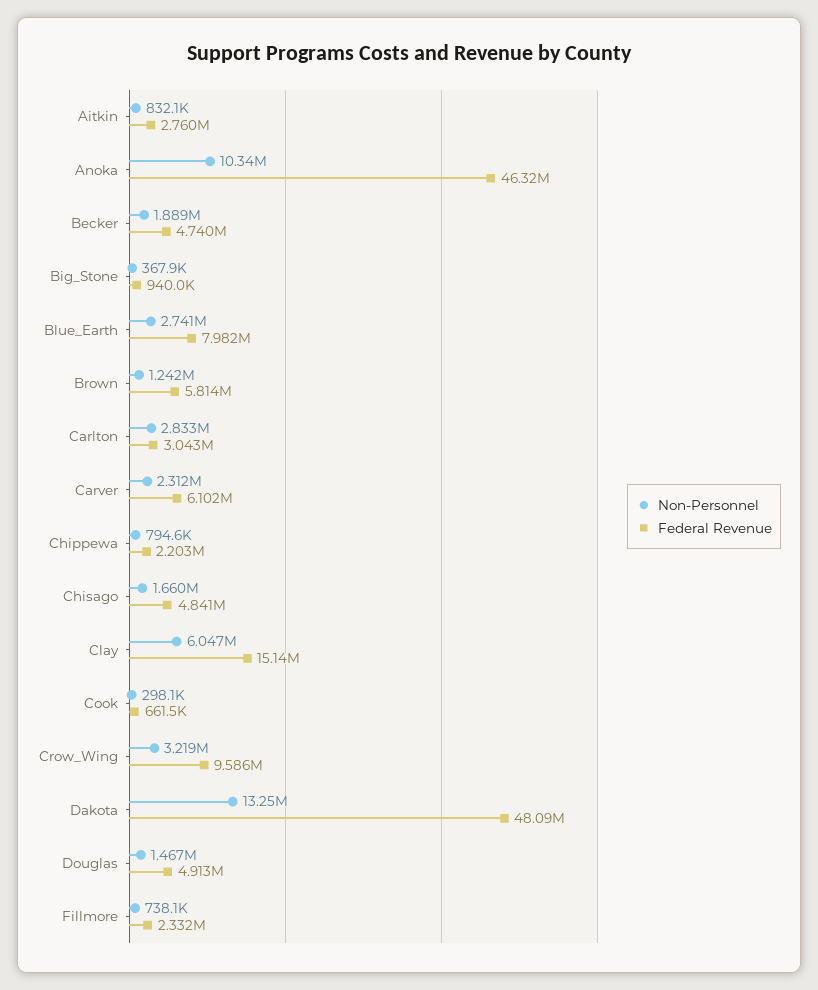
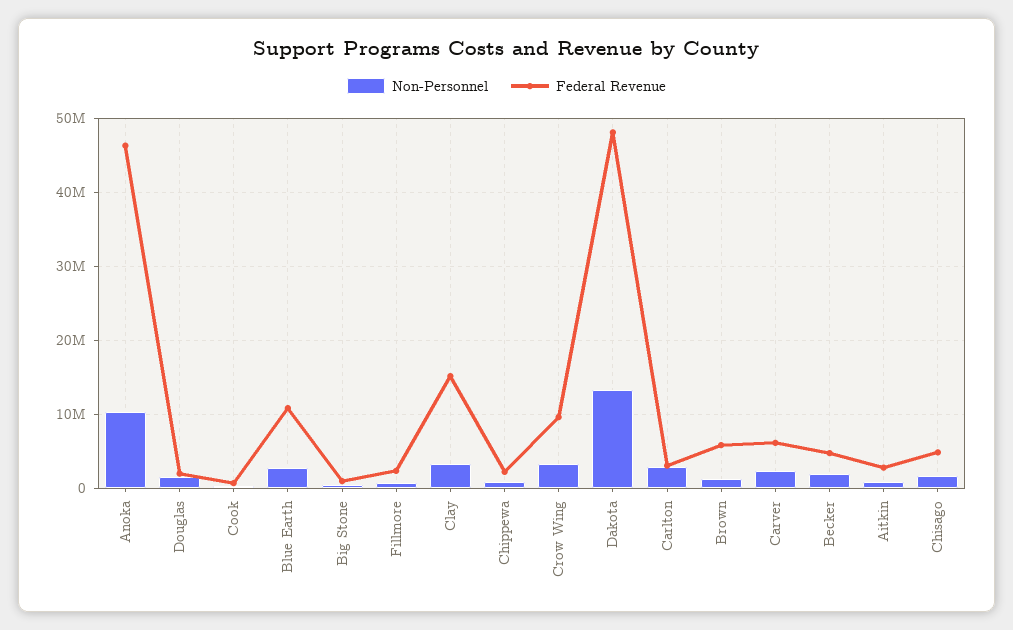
  {
    "Non-Personnel": {
      "Aitkin": 832100,
      "Anoka": 10340000,
      "Becker": 1889000,
      "Big_Stone": 367900,
      "Blue_Earth": 2741000,
      "Brown": 1242000,
      "Carlton": 2833000,
      "Carver": 2312000,
      "Chippewa": 794600,
      "Chisago": 1660000,
-     "Clay": 6047000,
+     "Clay": 3000000,
      "Cook": 298100,
      "Crow_Wing": 3219000,
      "Dakota": 13250000,
      "Douglas": 1467000,
      "Fillmore": 738100
    },
    "Federal Revenue": {
      "Aitkin": 2760000,
      "Anoka": 46320000,
      "Becker": 4740000,
      "Big_Stone": 940000,
-     "Blue_Earth": 7982000,
+     "Blue_Earth": 11000000,
      "Brown": 5814000,
      "Carlton": 3043000,
      "Carver": 6102000,
      "Chippewa": 2203000,
      "Chisago": 4841000,
      "Clay": 15140000,
      "Cook": 661500,
      "Crow_Wing": 9586000,
      "Dakota": 48090000,
-     "Douglas": 4913000,
+     "Douglas": 2000000,
      "Fillmore": 2332000
    }
  }

